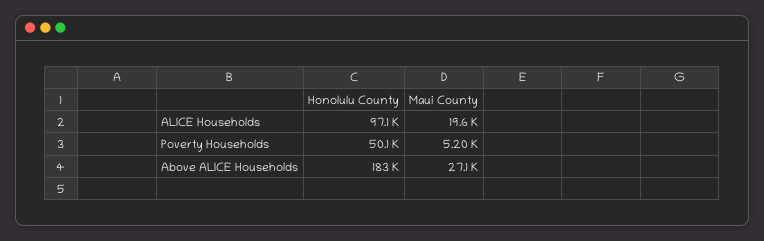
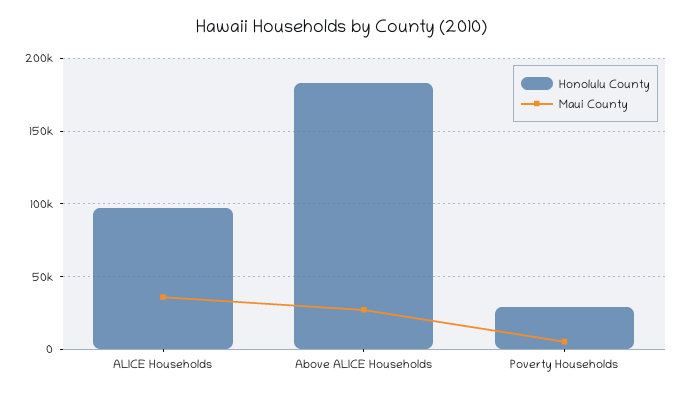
  {
    "Honolulu County": {
      "ALICE Households": 97100,
-     "Poverty Households": 50100,
+     "Poverty Households": 30000,
      "Above ALICE Households": 183000
    },
    "Maui County": {
-     "ALICE Households": 19600,
+     "ALICE Households": 35000,
      "Poverty Households": 5200,
      "Above ALICE Households": 27100
    }
  }

